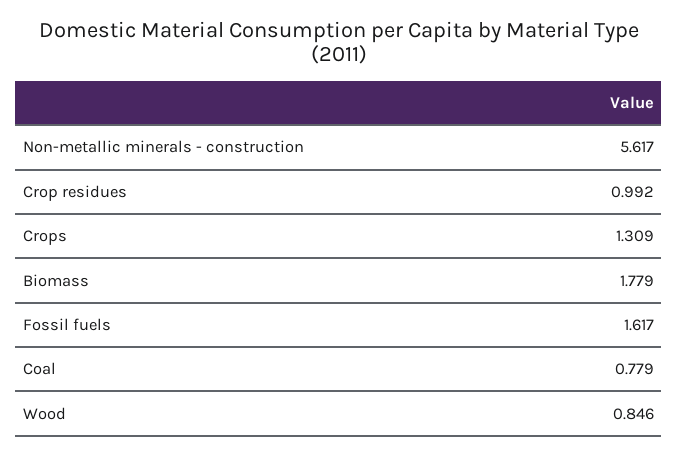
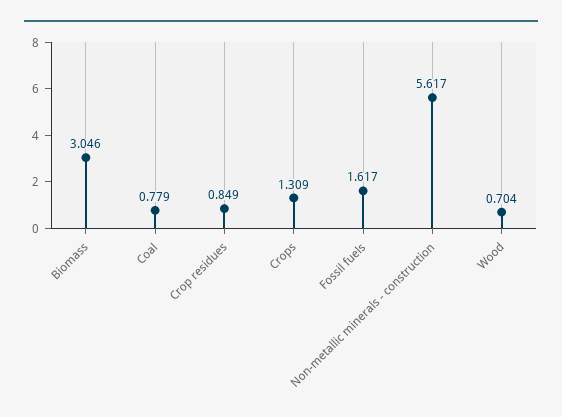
  {
    "Non-metallic minerals - construction": 5.617,
-   "Crop residues": 0.992,
+   "Crop residues": 0.849,
    "Crops": 1.309,
-   "Biomass": 1.779,
+   "Biomass": 3.046,
    "Fossil fuels": 1.617,
    "Coal": 0.779,
-   "Wood": 0.846
+   "Wood": 0.704
  }

